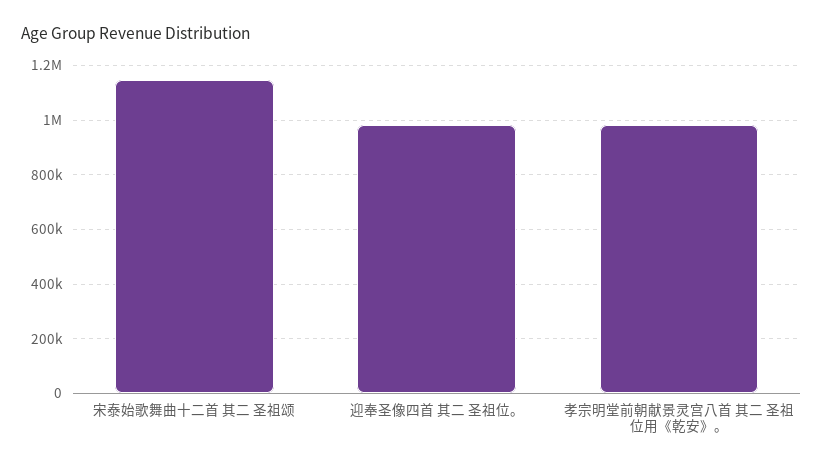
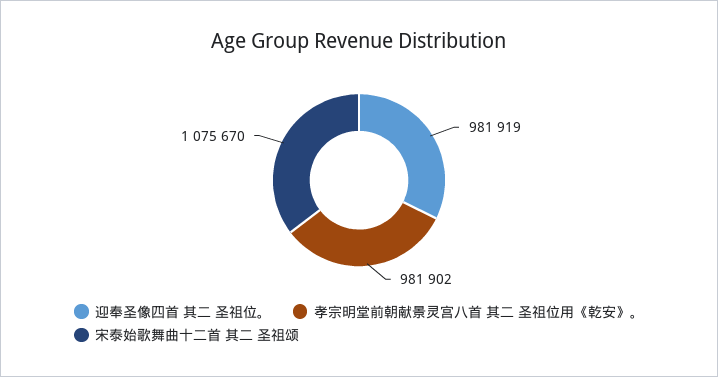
  {
-   "宋泰始歌舞曲十二首 其二 圣祖颂": 1150000,
+   "宋泰始歌舞曲十二首 其二 圣祖颂": 1075670,
    "迎奉圣像四首 其二 圣祖位。": 981919,
    "孝宗明堂前朝献景灵宫八首 其二 圣祖位用《乾安》。": 981902
  }

